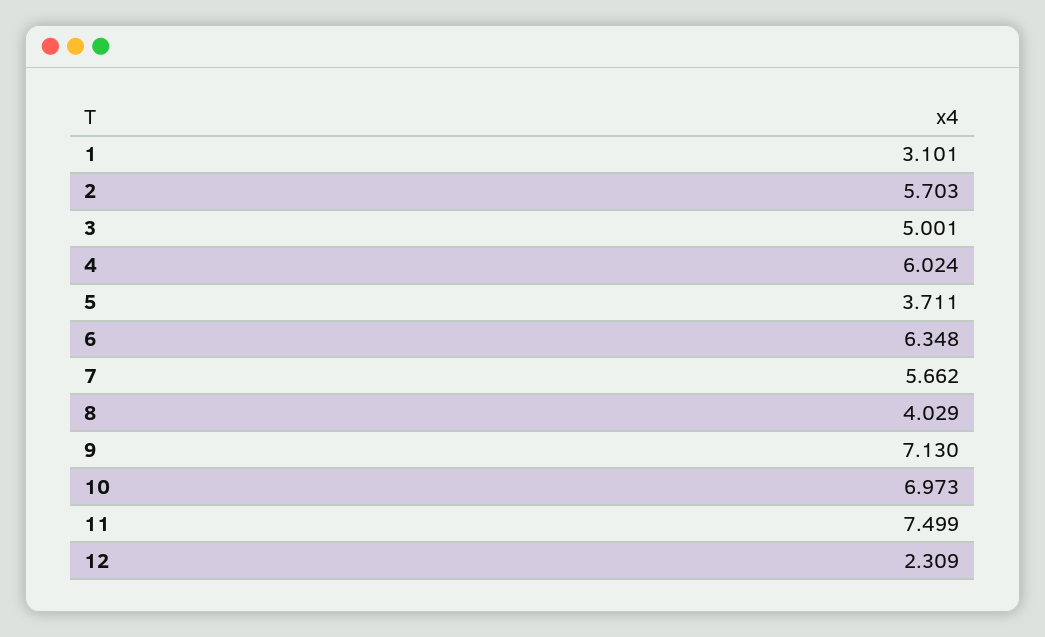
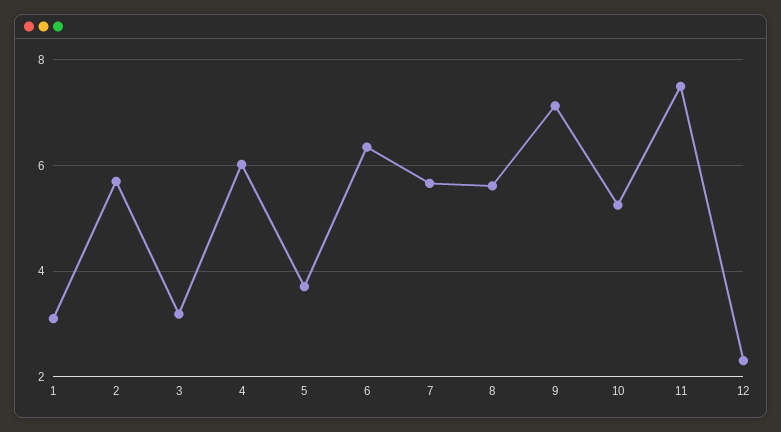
  {
    "1": 3.101,
    "2": 5.703,
-   "3": 5.001,
+   "3": 3.2,
    "4": 6.024,
    "5": 3.711,
    "6": 6.348,
    "7": 5.662,
-   "8": 4.029,
+   "8": 5.6,
    "9": 7.13,
-   "10": 6.973,
+   "10": 5.2,
    "11": 7.499,
    "12": 2.309
  }

